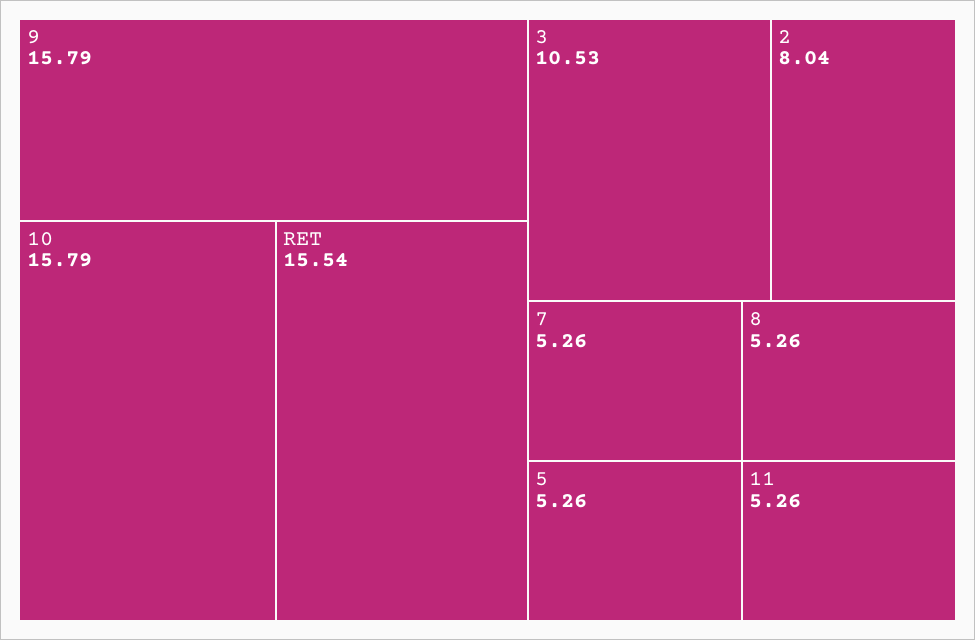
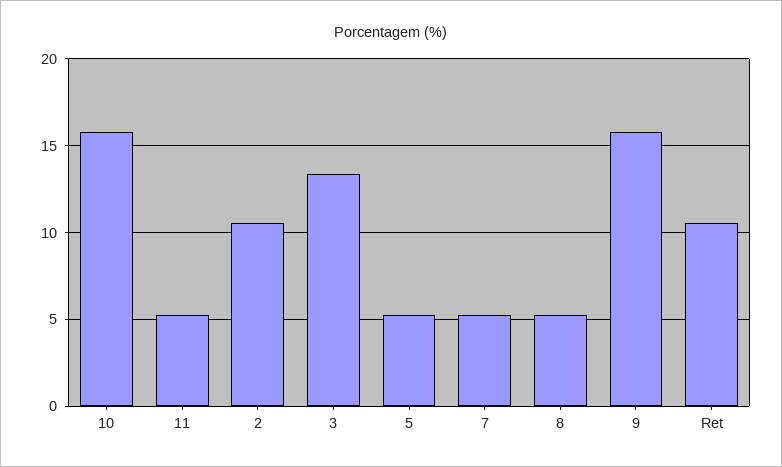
  {
    "9": 15.79,
    "10": 15.79,
-   "RET": 15.54,
+   "RET": 10.5,
-   "3": 10.53,
+   "3": 13.5,
-   "2": 8.04,
+   "2": 10.5,
    "7": 5.26,
    "5": 5.26,
    "8": 5.26,
    "11": 5.26
  }

